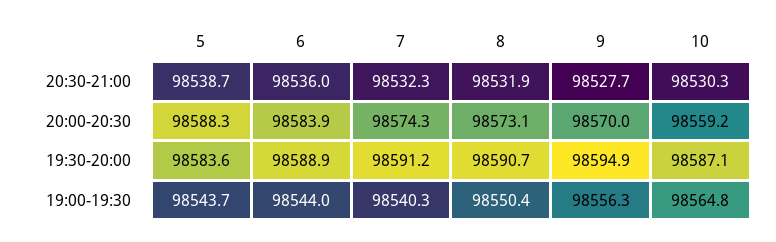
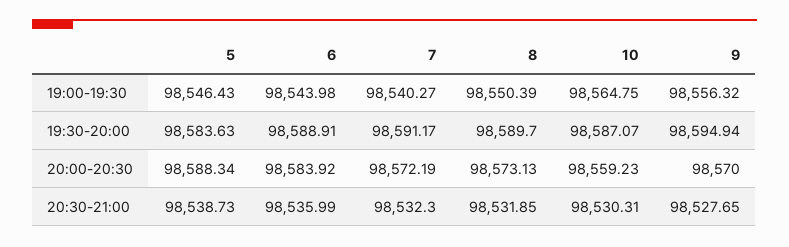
  {
    "5": {
      "20:30-21:00": 98538.73,
      "20:00-20:30": 98588.34,
      "19:30-20:00": 98583.63,
-     "19:00-19:30": 98543.7
+     "19:00-19:30": 98546.43
    },
    "6": {
      "20:30-21:00": 98535.99,
      "20:00-20:30": 98583.92,
      "19:30-20:00": 98588.91,
      "19:00-19:30": 98543.98
    },
    "7": {
      "20:30-21:00": 98532.3,
-     "20:00-20:30": 98574.3,
+     "20:00-20:30": 98572.19,
      "19:30-20:00": 98591.17,
      "19:00-19:30": 98540.27
    },
    "8": {
      "20:30-21:00": 98531.85,
      "20:00-20:30": 98573.13,
-     "19:30-20:00": 98590.7,
+     "19:30-20:00": 98589.7,
      "19:00-19:30": 98550.39
    },
    "9": {
      "20:30-21:00": 98527.65,
      "20:00-20:30": 98570,
      "19:30-20:00": 98594.94,
      "19:00-19:30": 98556.32
    },
    "10": {
      "20:30-21:00": 98530.31,
      "20:00-20:30": 98559.23,
      "19:30-20:00": 98587.07,
      "19:00-19:30": 98564.75
    }
  }

